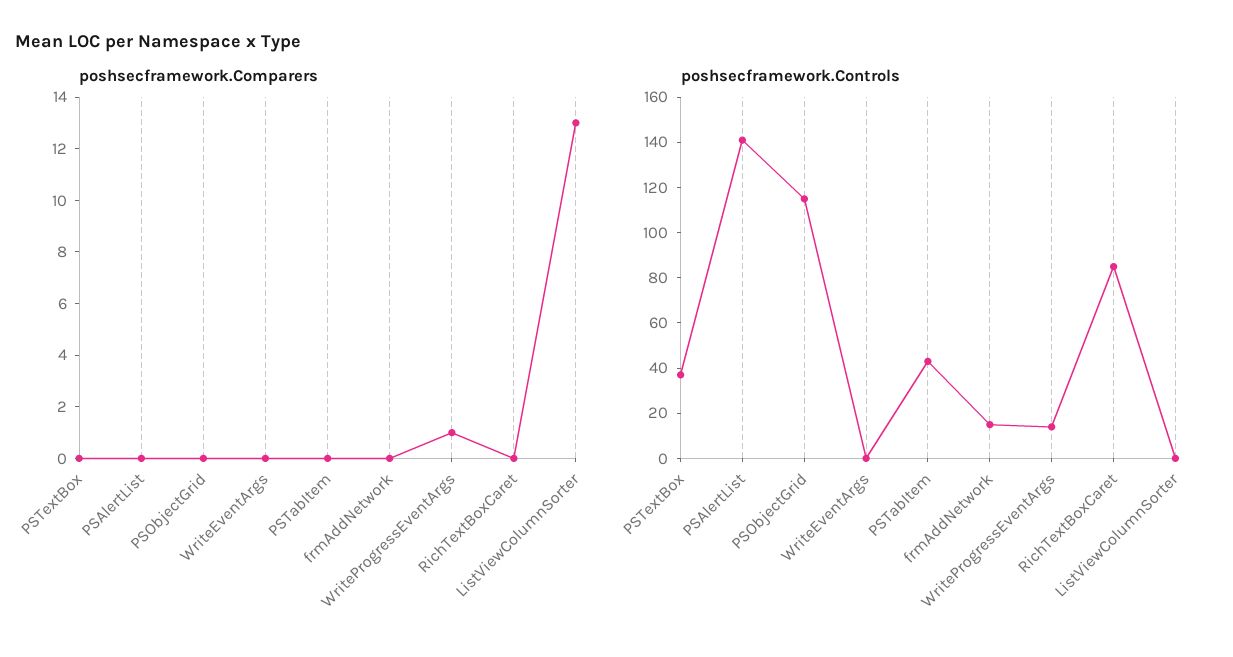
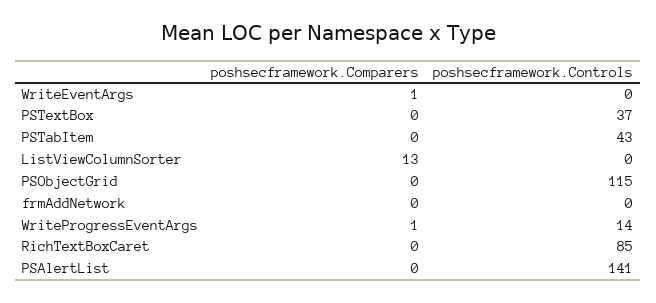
  {
    "poshsecframework.Comparers": {
      "PSTextBox": 0,
      "PSAlertList": 0,
      "PSObjectGrid": 0,
-     "WriteEventArgs": 0,
+     "WriteEventArgs": 1,
      "PSTabItem": 0,
      "frmAddNetwork": 0,
      "WriteProgressEventArgs": 1,
      "RichTextBoxCaret": 0,
      "ListViewColumnSorter": 13
    },
    "poshsecframework.Controls": {
      "PSTextBox": 37,
      "PSAlertList": 141,
      "PSObjectGrid": 115,
      "WriteEventArgs": 0,
      "PSTabItem": 43,
-     "frmAddNetwork": 15,
+     "frmAddNetwork": 0,
      "WriteProgressEventArgs": 14,
      "RichTextBoxCaret": 85,
      "ListViewColumnSorter": 0
    }
  }

